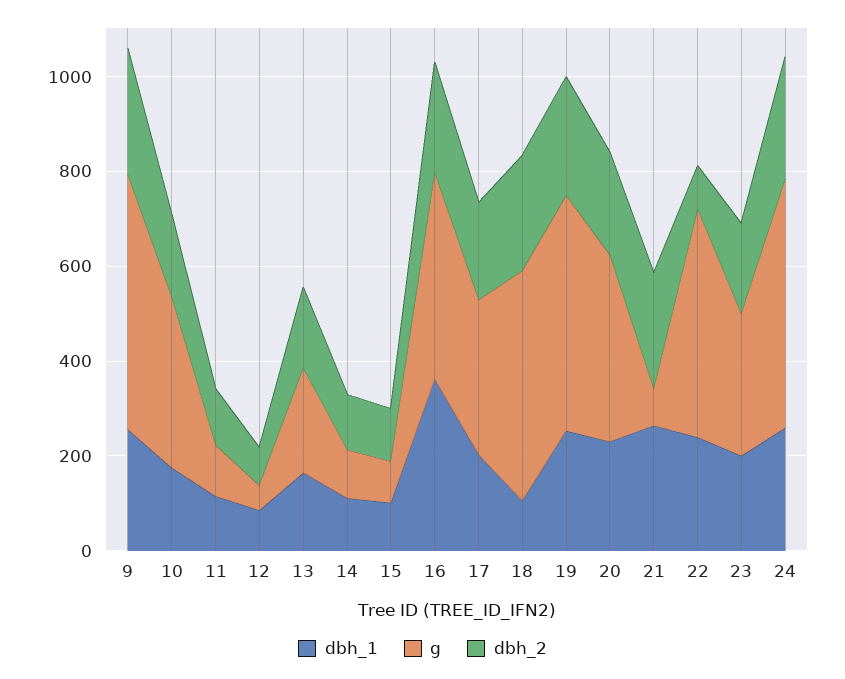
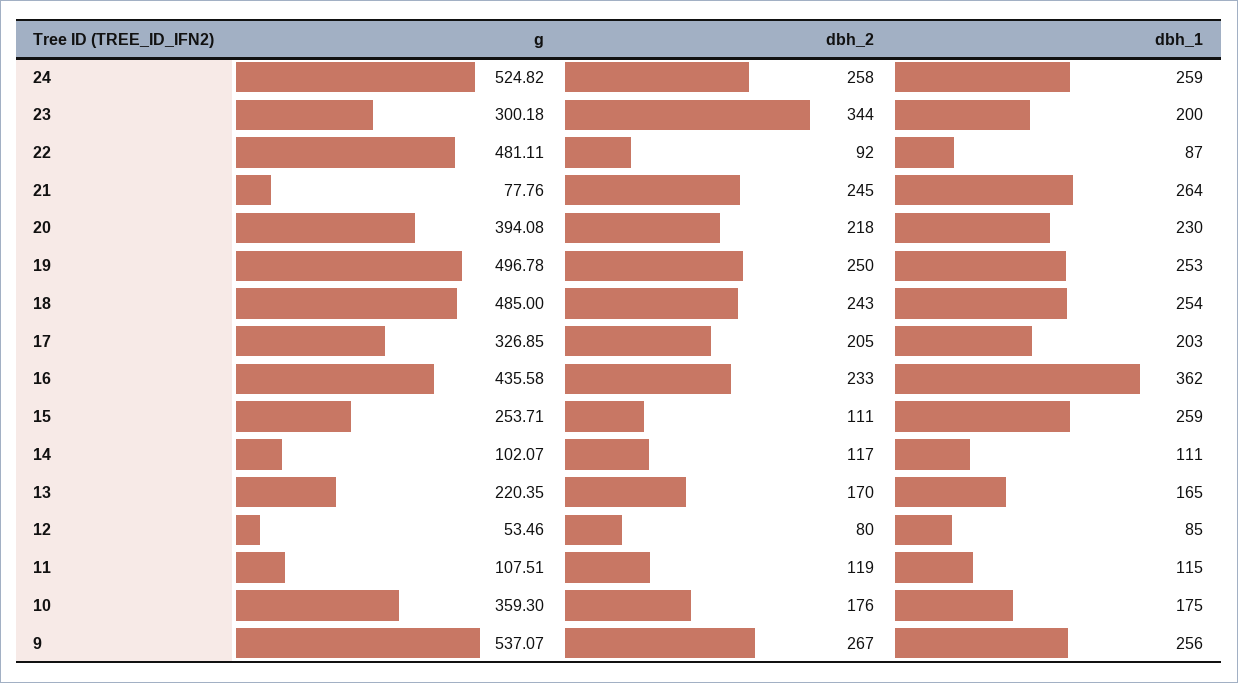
  {
    "dbh_1": {
      "9": 256,
      "10": 175,
      "11": 115,
      "12": 85,
      "13": 165,
      "14": 111,
-     "15": 100,
+     "15": 259,
      "16": 362,
      "17": 203,
-     "18": 100,
+     "18": 254,
      "19": 253,
      "20": 230,
      "21": 264,
-     "22": 250,
+     "22": 87,
      "23": 200,
      "24": 259
    },
    "g": {
      "9": 537.07,
      "10": 359.3,
      "11": 107.51,
      "12": 53.46,
      "13": 220.35,
      "14": 102.07,
-     "15": 100,
+     "15": 253.71,
      "16": 435.58,
      "17": 326.85,
      "18": 485,
      "19": 496.78,
      "20": 394.08,
      "21": 77.76,
      "22": 481.11,
      "23": 300.18,
      "24": 524.82
    },
    "dbh_2": {
      "9": 267,
      "10": 176,
      "11": 119,
      "12": 80,
      "13": 170,
      "14": 117,
      "15": 111,
      "16": 233,
      "17": 205,
      "18": 243,
      "19": 250,
      "20": 218,
      "21": 245,
      "22": 92,
-     "23": 200,
+     "23": 344,
      "24": 258
    }
  }

